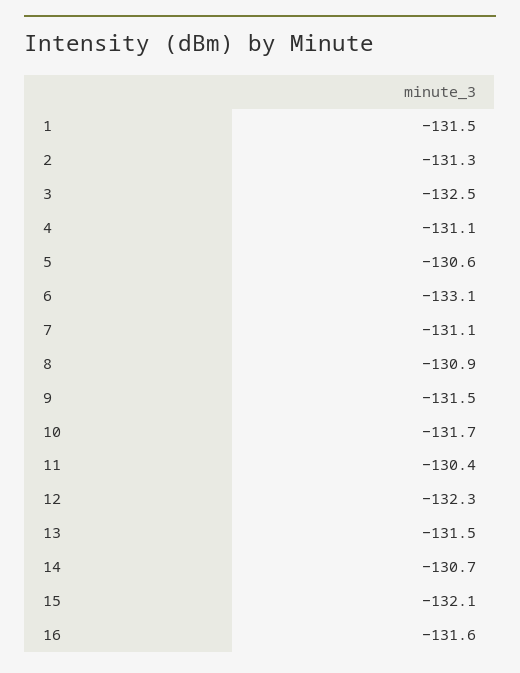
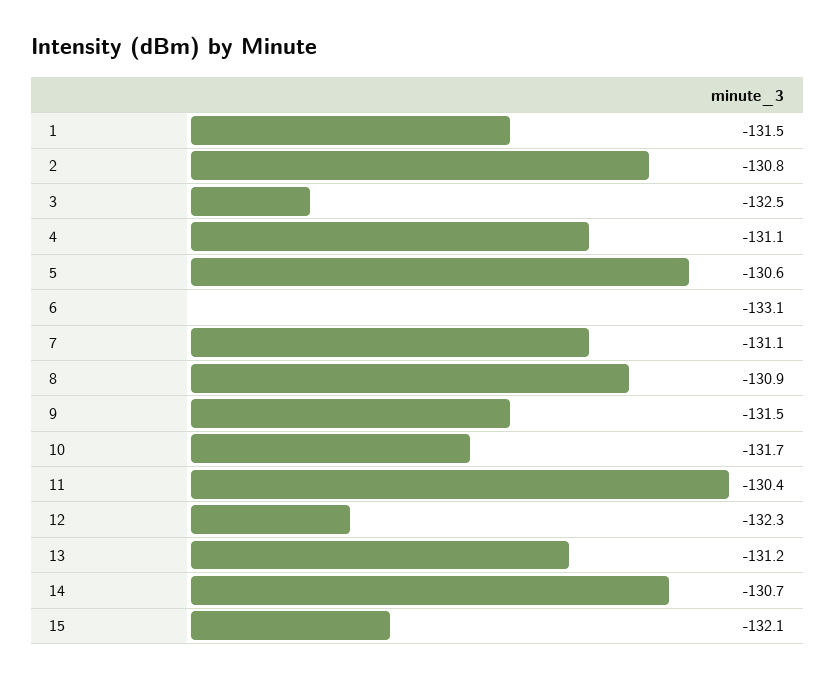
  {
    "1": -131.5,
-   "2": -131.3,
+   "2": -130.8,
    "3": -132.5,
    "4": -131.1,
    "5": -130.6,
    "6": -133.1,
    "7": -131.1,
    "8": -130.9,
    "9": -131.5,
    "10": -131.7,
    "11": -130.4,
    "12": -132.3,
-   "13": -131.5,
+   "13": -131.2,
    "14": -130.7,
-   "15": -132.1,
+   "15": -132.1
-   "16": -131.6
  }

